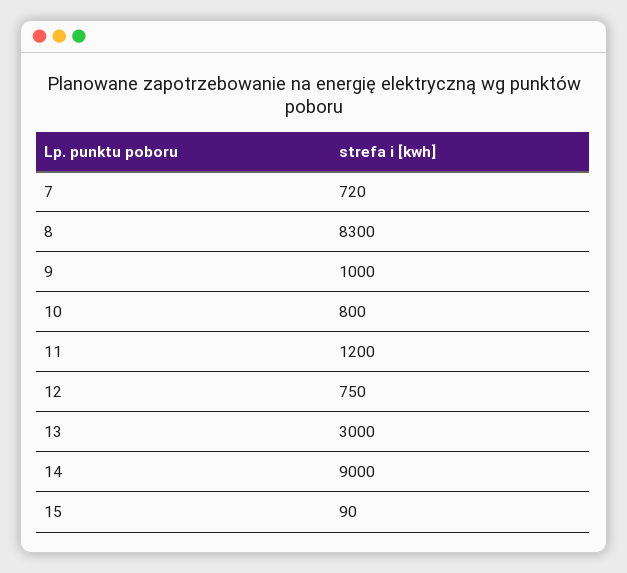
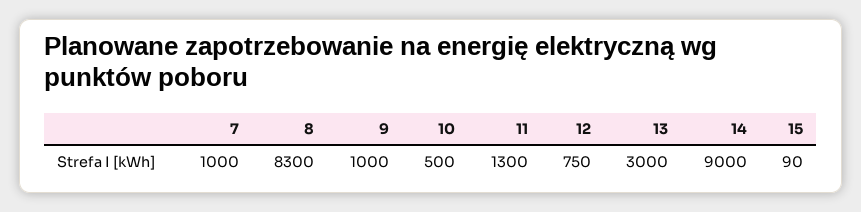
  {
-   "7": 720,
+   "7": 1000,
    "8": 8300,
    "9": 1000,
-   "10": 800,
+   "10": 500,
-   "11": 1200,
+   "11": 1300,
    "12": 750,
    "13": 3000,
    "14": 9000,
    "15": 90
  }

